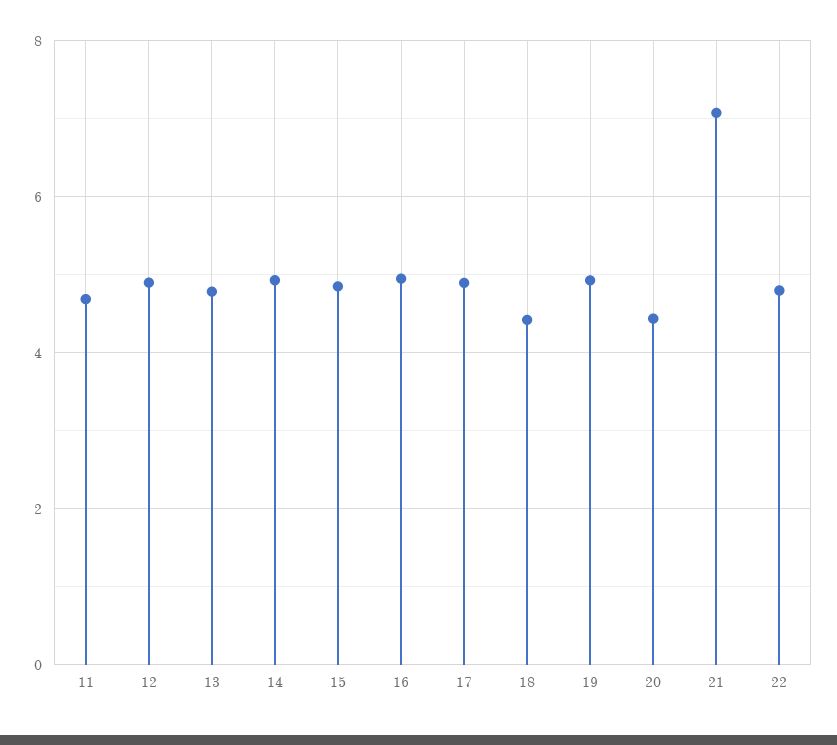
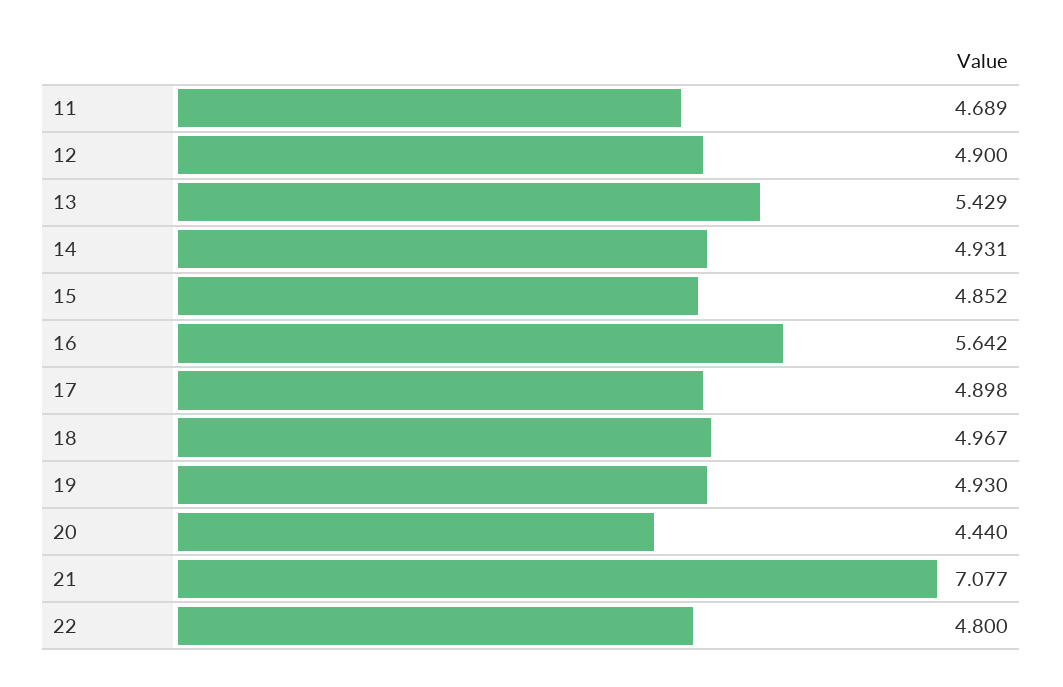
  {
    "11": 4.689,
    "12": 4.9,
-   "13": 4.8,
+   "13": 5.429,
    "14": 4.931,
    "15": 4.852,
-   "16": 5,
+   "16": 5.642,
    "17": 4.898,
-   "18": 4.4,
+   "18": 4.967,
    "19": 4.93,
    "20": 4.44,
    "21": 7.077,
    "22": 4.8
  }

